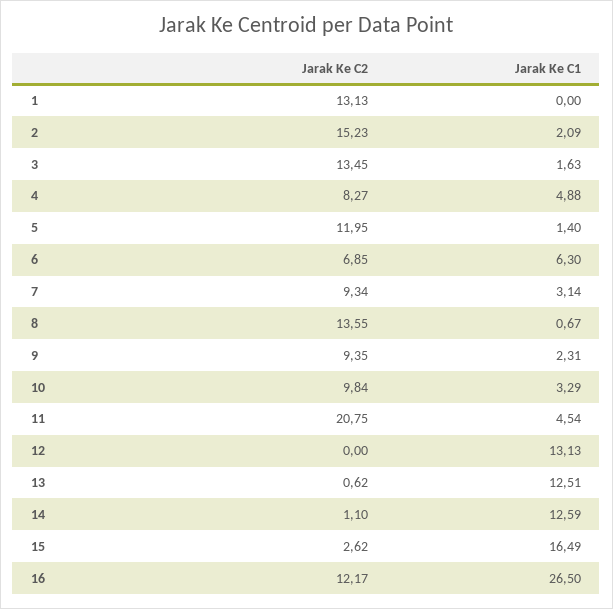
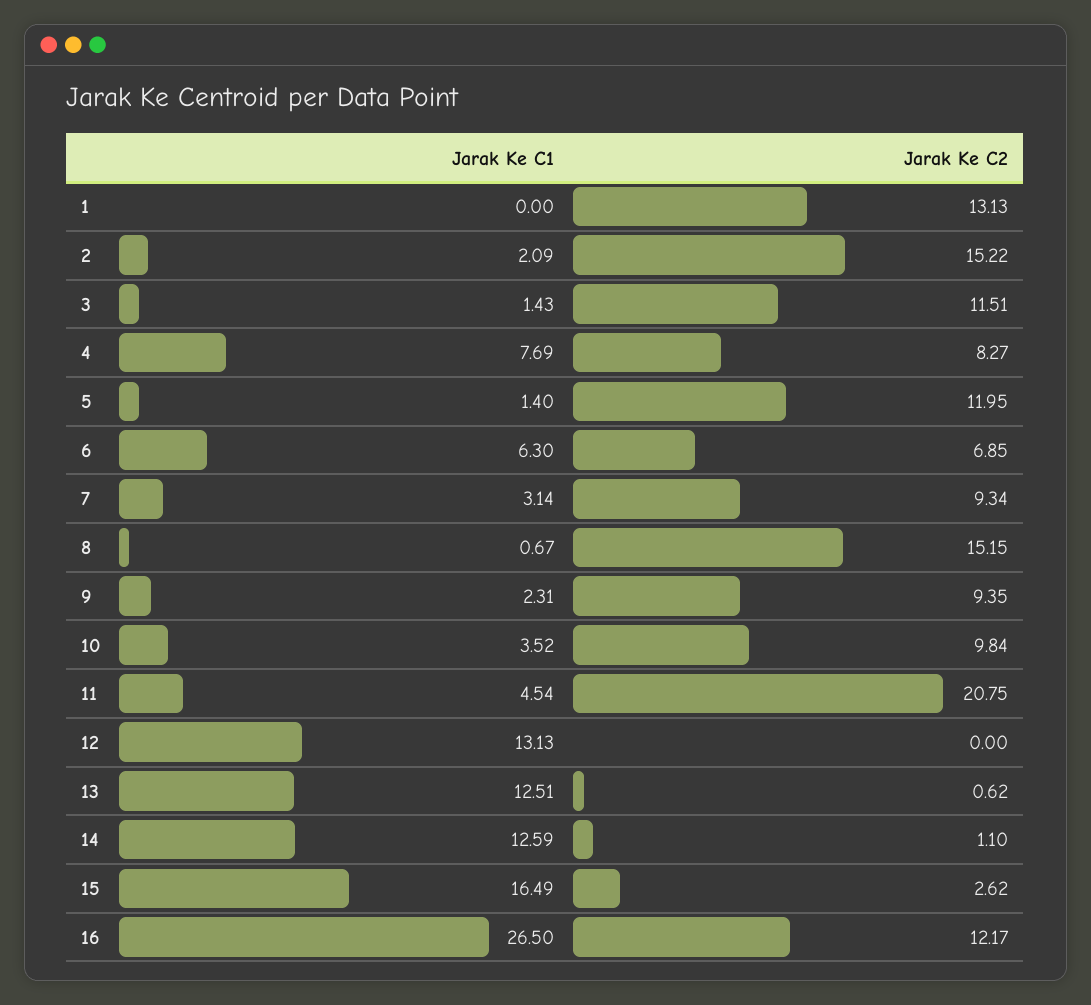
  {
    "Jarak Ke C2": {
      "1": 13.13,
-     "2": 15.23,
+     "2": 15.22,
-     "3": 13.45,
+     "3": 11.51,
      "4": 8.27,
      "5": 11.95,
      "6": 6.85,
      "7": 9.34,
-     "8": 13.55,
+     "8": 15.15,
      "9": 9.35,
      "10": 9.84,
      "11": 20.75,
      "12": 0,
      "13": 0.62,
      "14": 1.1,
      "15": 2.62,
      "16": 12.17
    },
    "Jarak Ke C1": {
      "1": 0,
      "2": 2.09,
-     "3": 1.63,
+     "3": 1.43,
-     "4": 4.88,
+     "4": 7.69,
      "5": 1.4,
      "6": 6.3,
      "7": 3.14,
      "8": 0.67,
      "9": 2.31,
-     "10": 3.29,
+     "10": 3.52,
      "11": 4.54,
      "12": 13.13,
      "13": 12.51,
      "14": 12.59,
      "15": 16.49,
      "16": 26.5
    }
  }

